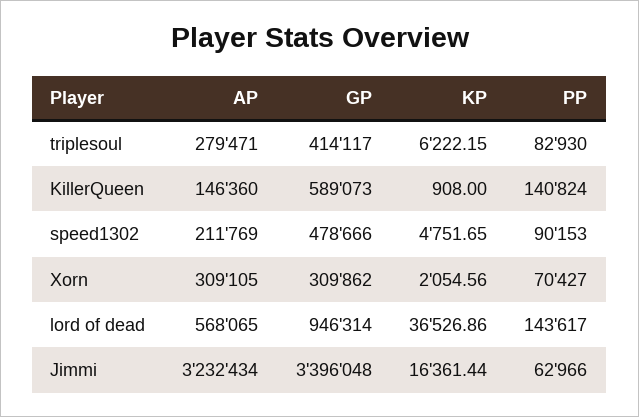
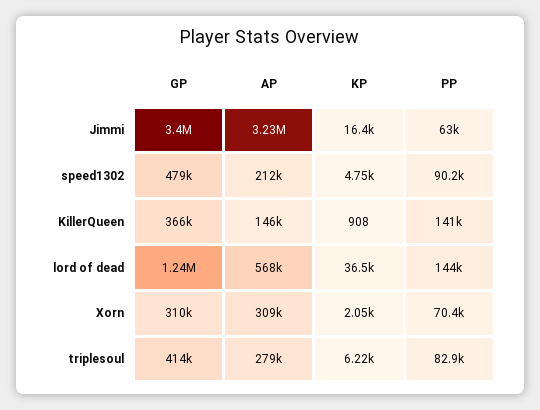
  {
    "AP": {
      "triplesoul": 279471,
      "KillerQueen": 146360,
      "speed1302": 211769,
      "Xorn": 309105,
      "lord of dead": 568065,
      "Jimmi": 3232434
    },
    "GP": {
      "triplesoul": 414117,
-     "KillerQueen": 589073,
+     "KillerQueen": 366000,
      "speed1302": 478666,
      "Xorn": 309862,
-     "lord of dead": 946314,
+     "lord of dead": 1240000,
      "Jimmi": 3396048
    },
    "KP": {
      "triplesoul": 6222.15,
      "KillerQueen": 908,
      "speed1302": 4751.65,
      "Xorn": 2054.56,
      "lord of dead": 36526.86,
      "Jimmi": 16361.44
    },
    "PP": {
      "triplesoul": 82930,
      "KillerQueen": 140824,
      "speed1302": 90153,
      "Xorn": 70427,
      "lord of dead": 143617,
      "Jimmi": 62966
    }
  }

